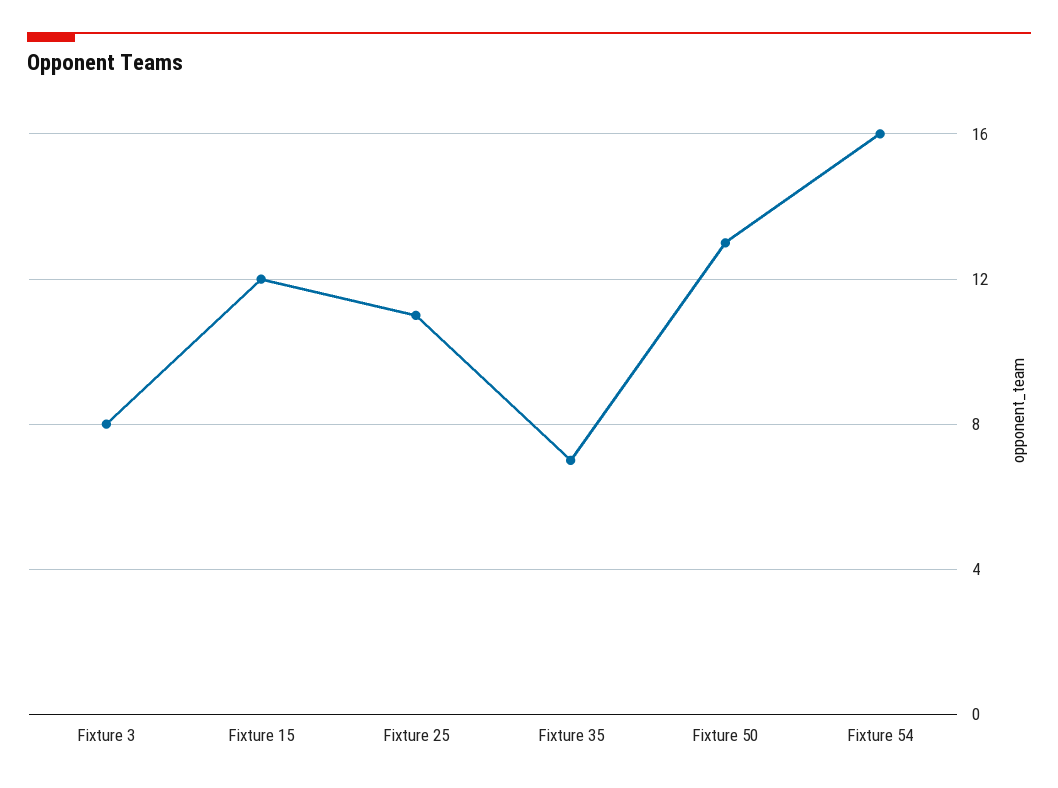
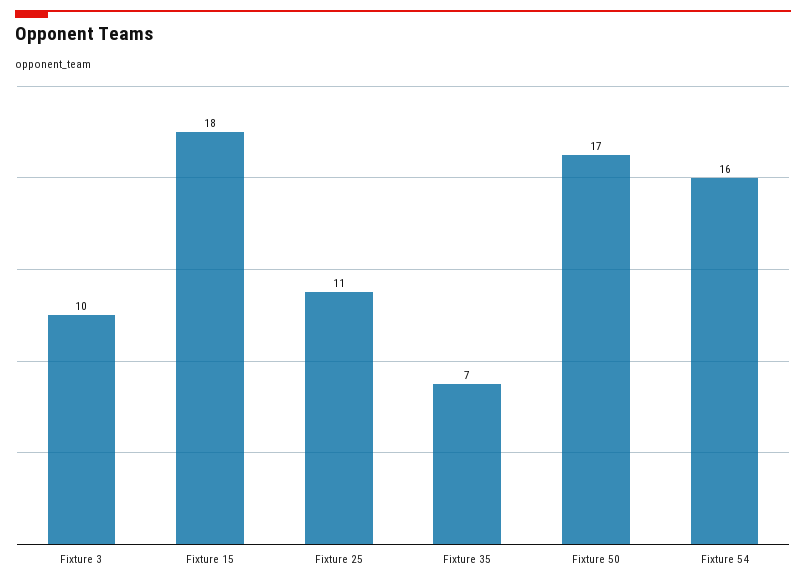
  {
-   "Fixture 3": 8,
+   "Fixture 3": 10,
-   "Fixture 15": 12,
+   "Fixture 15": 18,
    "Fixture 25": 11,
    "Fixture 35": 7,
-   "Fixture 50": 13,
+   "Fixture 50": 17,
    "Fixture 54": 16
  }

